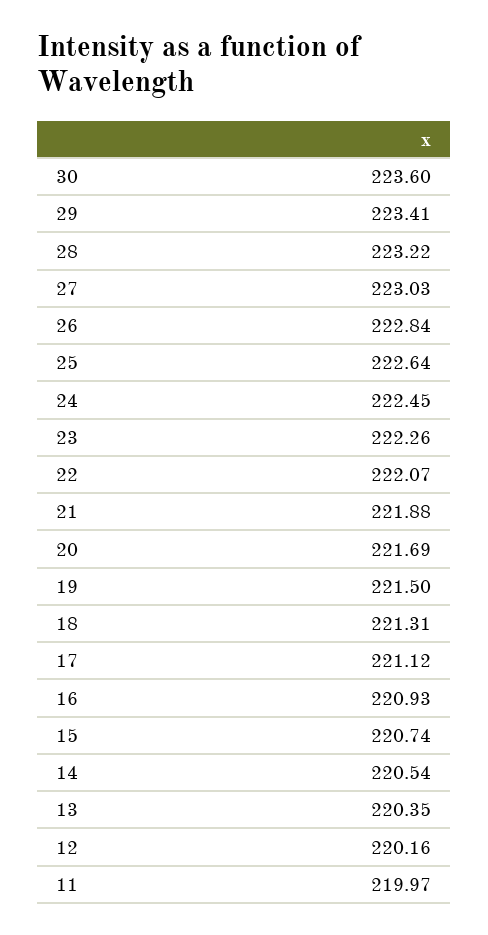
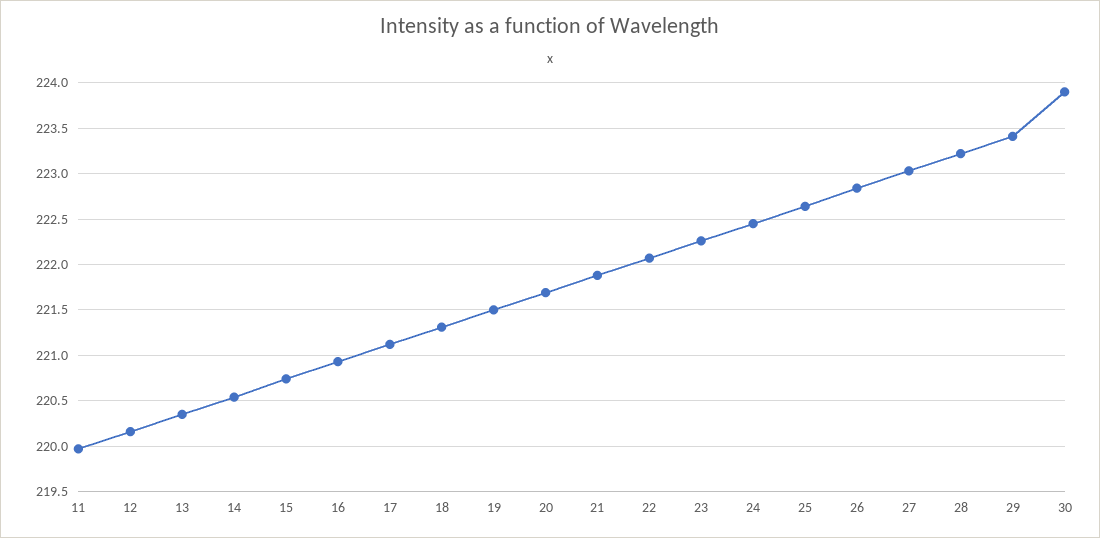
  {
-   "30": 223.6,
+   "30": 223.9,
    "29": 223.41,
    "28": 223.22,
    "27": 223.03,
    "26": 222.84,
    "25": 222.64,
    "24": 222.45,
    "23": 222.26,
    "22": 222.07,
    "21": 221.88,
    "20": 221.69,
    "19": 221.5,
    "18": 221.31,
    "17": 221.12,
    "16": 220.93,
    "15": 220.74,
    "14": 220.54,
    "13": 220.35,
    "12": 220.16,
    "11": 219.97
  }

